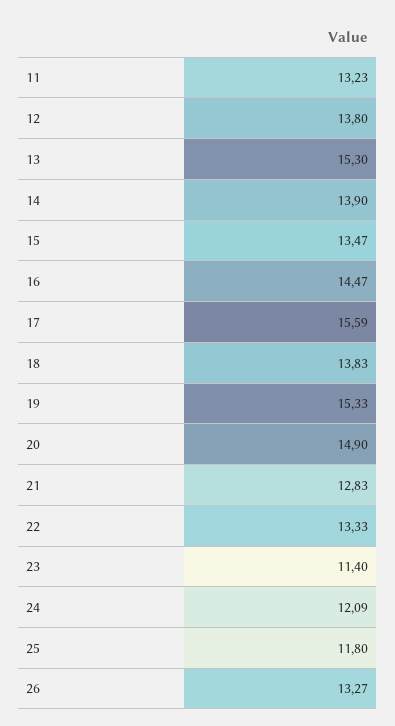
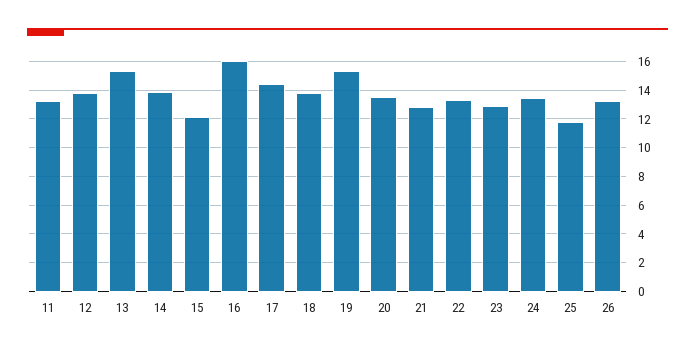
  {
    "11": 13.23,
    "12": 13.8,
    "13": 15.3,
    "14": 13.9,
-   "15": 13.47,
+   "15": 12,
-   "16": 14.47,
+   "16": 16,
-   "17": 15.59,
+   "17": 14.5,
    "18": 13.83,
    "19": 15.33,
-   "20": 14.9,
+   "20": 13.5,
    "21": 12.83,
    "22": 13.33,
-   "23": 11.4,
+   "23": 13,
-   "24": 12.09,
+   "24": 13.5,
    "25": 11.8,
    "26": 13.27
  }

